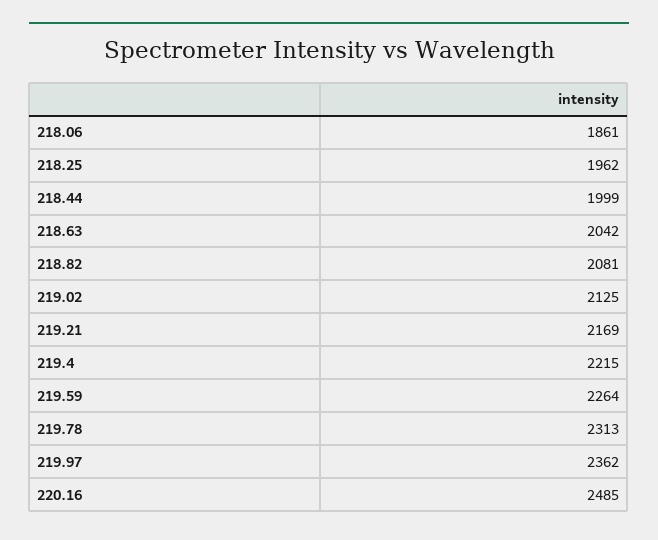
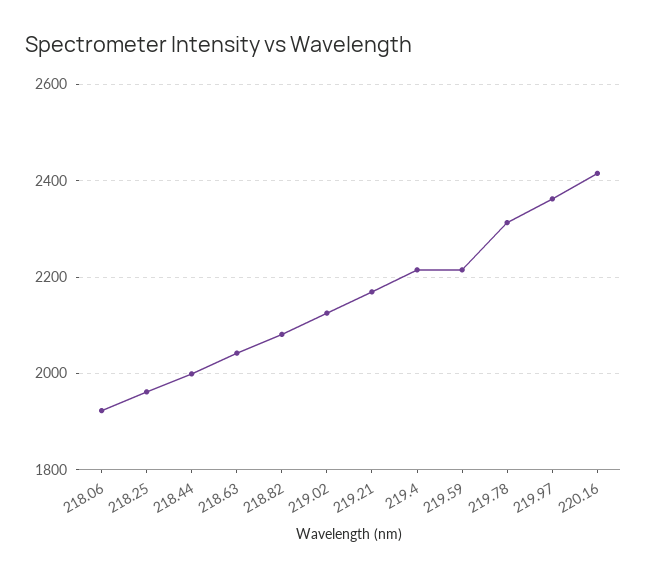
  {
-   "218.06": 1861,
+   "218.06": 1920,
    "218.25": 1962,
    "218.44": 1999,
    "218.63": 2042,
    "218.82": 2081,
    "219.02": 2125,
    "219.21": 2169,
    "219.4": 2215,
-   "219.59": 2264,
+   "219.59": 2220,
    "219.78": 2313,
    "219.97": 2362,
-   "220.16": 2485
+   "220.16": 2420
  }

